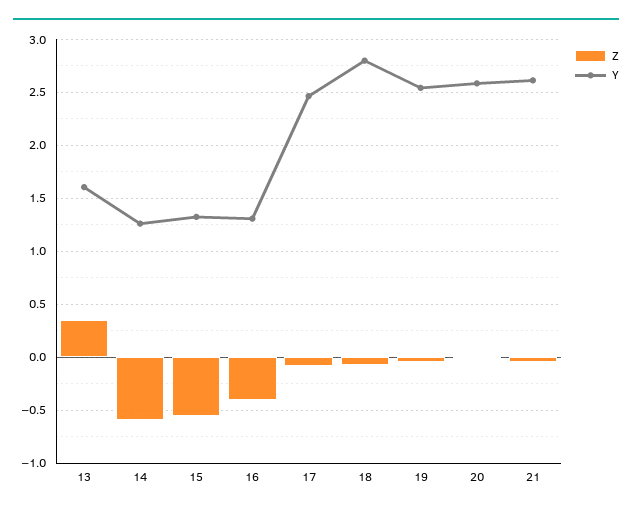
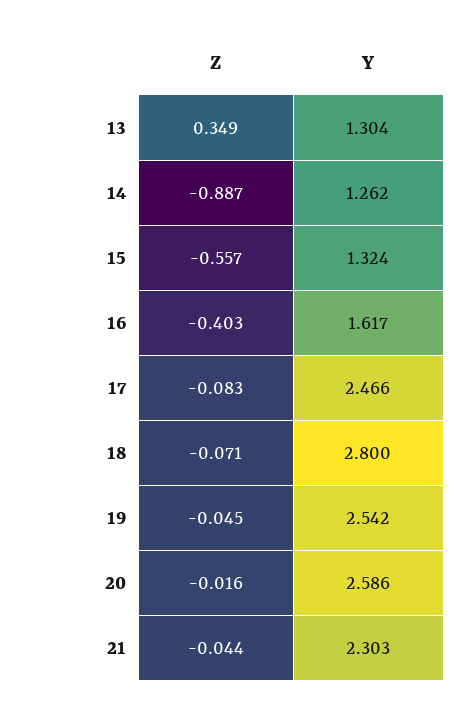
  {
    "Z": {
      "13": 0.349,
-     "14": -0.6,
+     "14": -0.887,
      "15": -0.557,
      "16": -0.403,
      "17": -0.083,
      "18": -0.071,
      "19": -0.045,
      "20": -0.016,
      "21": -0.044
    },
    "Y": {
-     "13": 1.6,
+     "13": 1.304,
      "14": 1.262,
      "15": 1.324,
-     "16": 1.3,
+     "16": 1.617,
      "17": 2.466,
      "18": 2.8,
      "19": 2.542,
      "20": 2.586,
-     "21": 2.6
+     "21": 2.303
    }
  }

